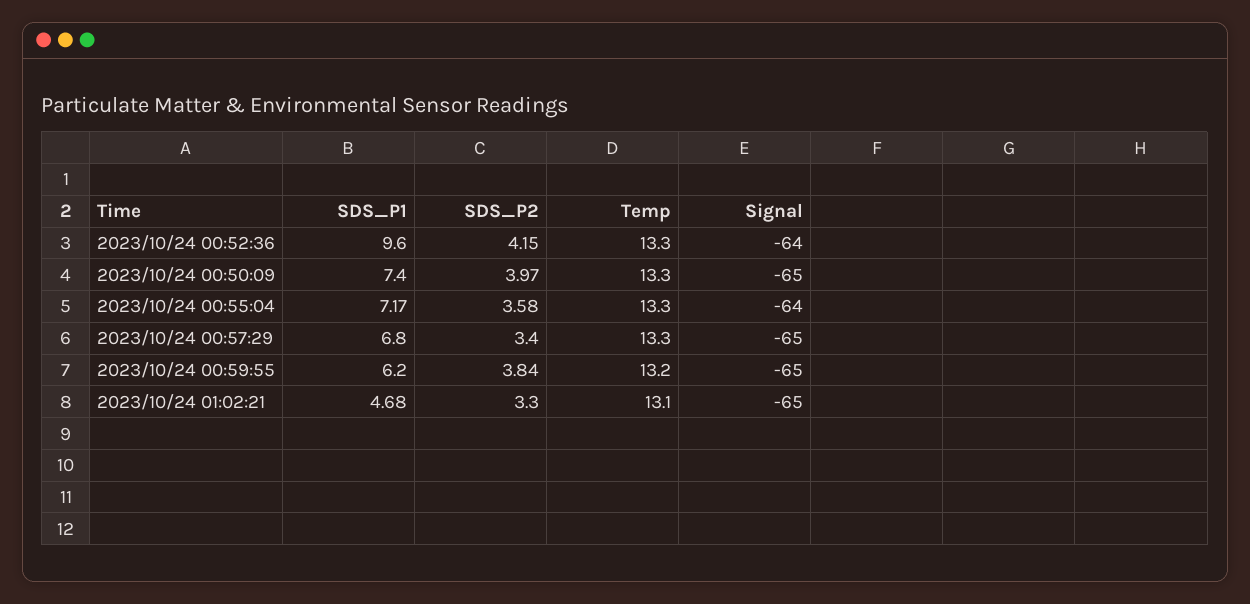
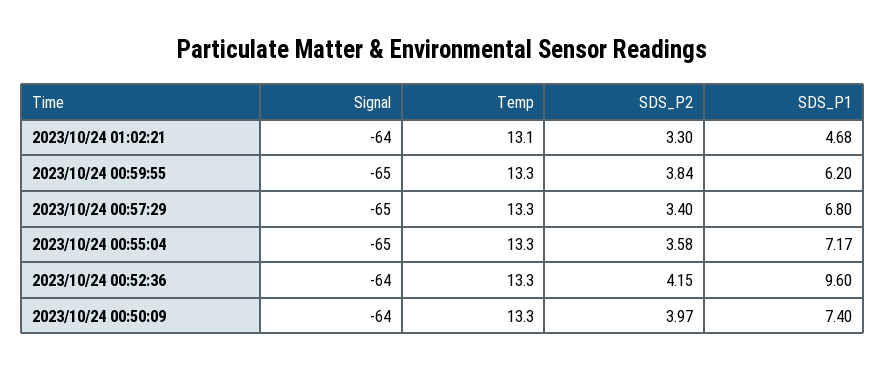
  {
    "SDS_P1": {
      "2023/10/24 00:52:36": 9.6,
      "2023/10/24 00:50:09": 7.4,
      "2023/10/24 00:55:04": 7.17,
      "2023/10/24 00:57:29": 6.8,
      "2023/10/24 00:59:55": 6.2,
      "2023/10/24 01:02:21": 4.68
    },
    "SDS_P2": {
      "2023/10/24 00:52:36": 4.15,
      "2023/10/24 00:50:09": 3.97,
      "2023/10/24 00:55:04": 3.58,
      "2023/10/24 00:57:29": 3.4,
      "2023/10/24 00:59:55": 3.84,
      "2023/10/24 01:02:21": 3.3
    },
    "Temp": {
      "2023/10/24 00:52:36": 13.3,
      "2023/10/24 00:50:09": 13.3,
      "2023/10/24 00:55:04": 13.3,
      "2023/10/24 00:57:29": 13.3,
-     "2023/10/24 00:59:55": 13.2,
+     "2023/10/24 00:59:55": 13.3,
      "2023/10/24 01:02:21": 13.1
    },
    "Signal": {
      "2023/10/24 00:52:36": -64,
-     "2023/10/24 00:50:09": -65,
+     "2023/10/24 00:50:09": -64,
-     "2023/10/24 00:55:04": -64,
+     "2023/10/24 00:55:04": -65,
      "2023/10/24 00:57:29": -65,
      "2023/10/24 00:59:55": -65,
-     "2023/10/24 01:02:21": -65
+     "2023/10/24 01:02:21": -64
    }
  }

